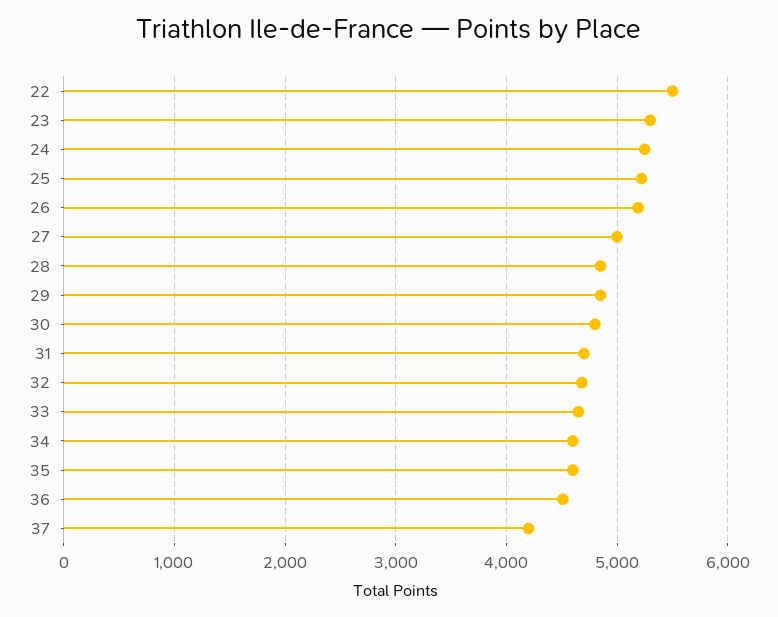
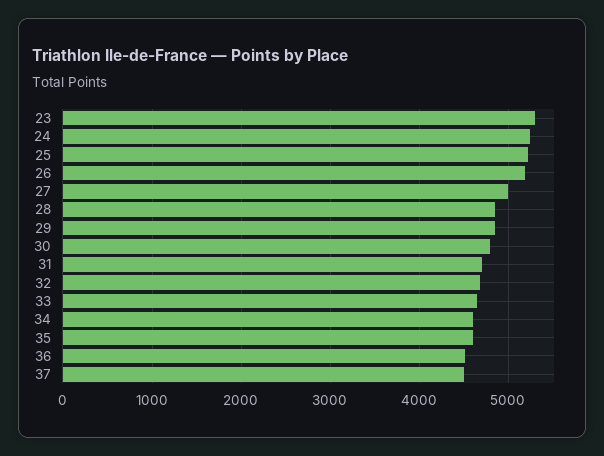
  {
-   "22": 5500,
    "23": 5300,
    "24": 5300,
    "25": 5200,
    "26": 5200,
    "27": 5000,
    "28": 4900,
    "29": 4900,
    "30": 4800,
    "31": 4700,
    "32": 4700,
    "33": 4700,
    "34": 4600,
    "35": 4600,
    "36": 4500,
-   "37": 4200
+   "37": 4500
  }

